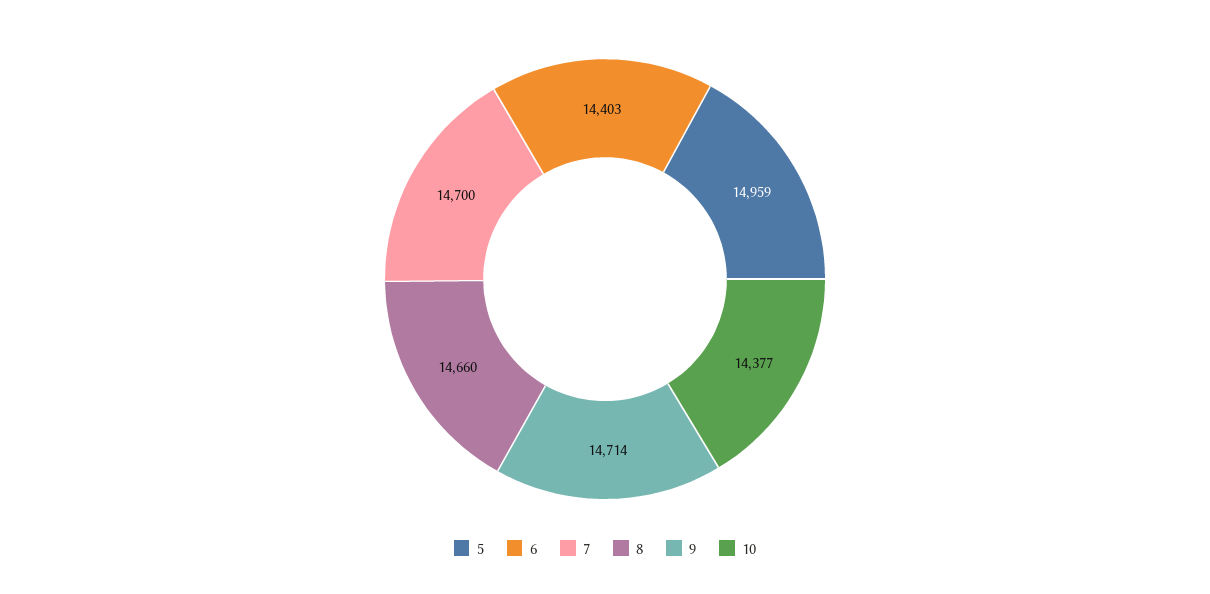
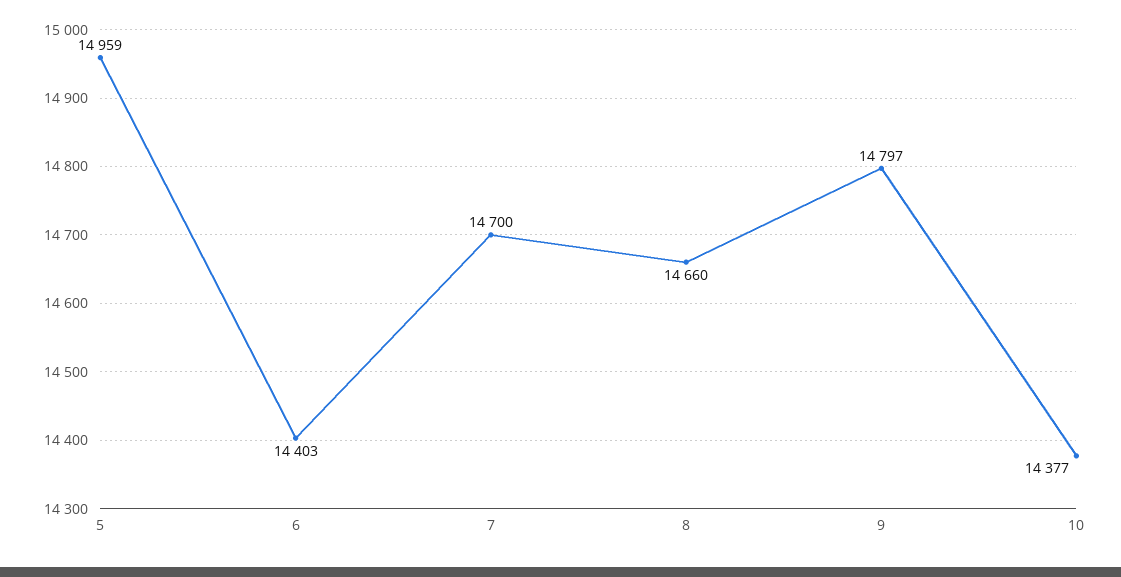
  {
    "5": 14959,
    "6": 14403,
    "7": 14700,
    "8": 14660,
-   "9": 14714,
+   "9": 14797,
    "10": 14377
  }

